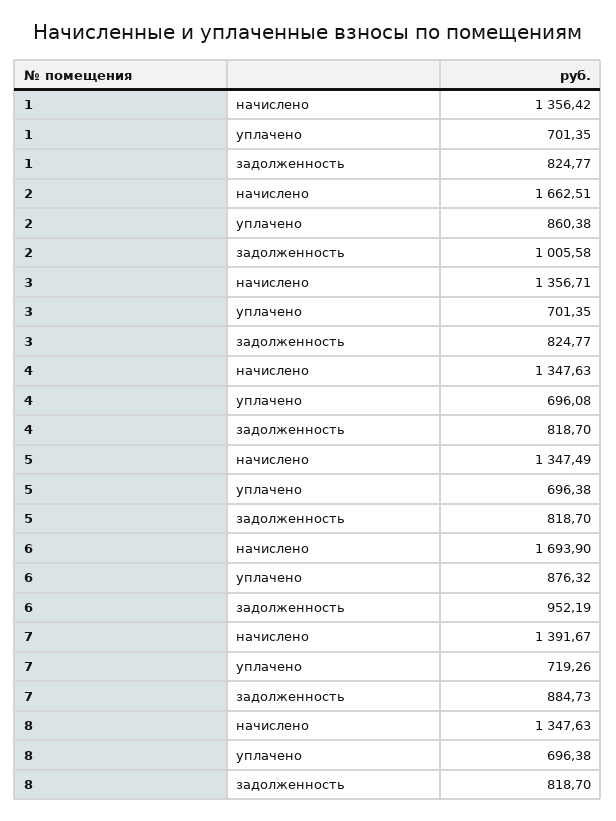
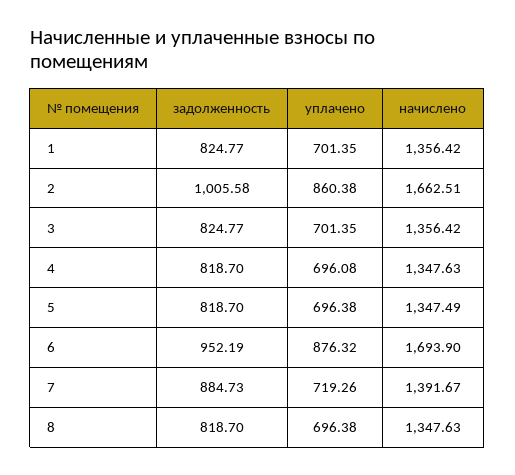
  {
    "1": {
      "начислено": 1356.42,
      "уплачено": 701.35,
      "задолженность": 824.77
    },
    "2": {
      "начислено": 1662.51,
      "уплачено": 860.38,
      "задолженность": 1005.58
    },
    "3": {
-     "начислено": 1356.71,
+     "начислено": 1356.42,
      "уплачено": 701.35,
      "задолженность": 824.77
    },
    "4": {
      "начислено": 1347.63,
      "уплачено": 696.08,
      "задолженность": 818.7
    },
    "5": {
      "начислено": 1347.49,
      "уплачено": 696.38,
      "задолженность": 818.7
    },
    "6": {
      "начислено": 1693.9,
      "уплачено": 876.32,
      "задолженность": 952.19
    },
    "7": {
      "начислено": 1391.67,
      "уплачено": 719.26,
      "задолженность": 884.73
    },
    "8": {
      "начислено": 1347.63,
      "уплачено": 696.38,
      "задолженность": 818.7
    }
  }

